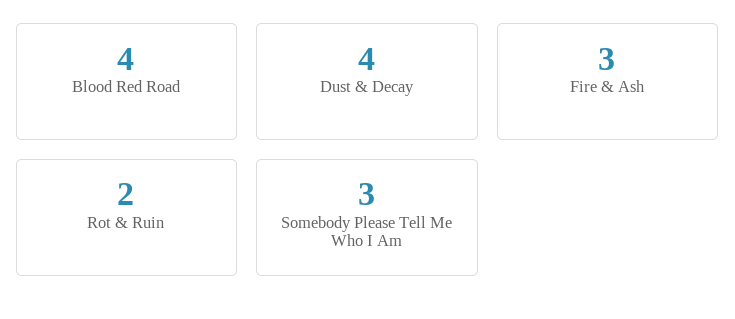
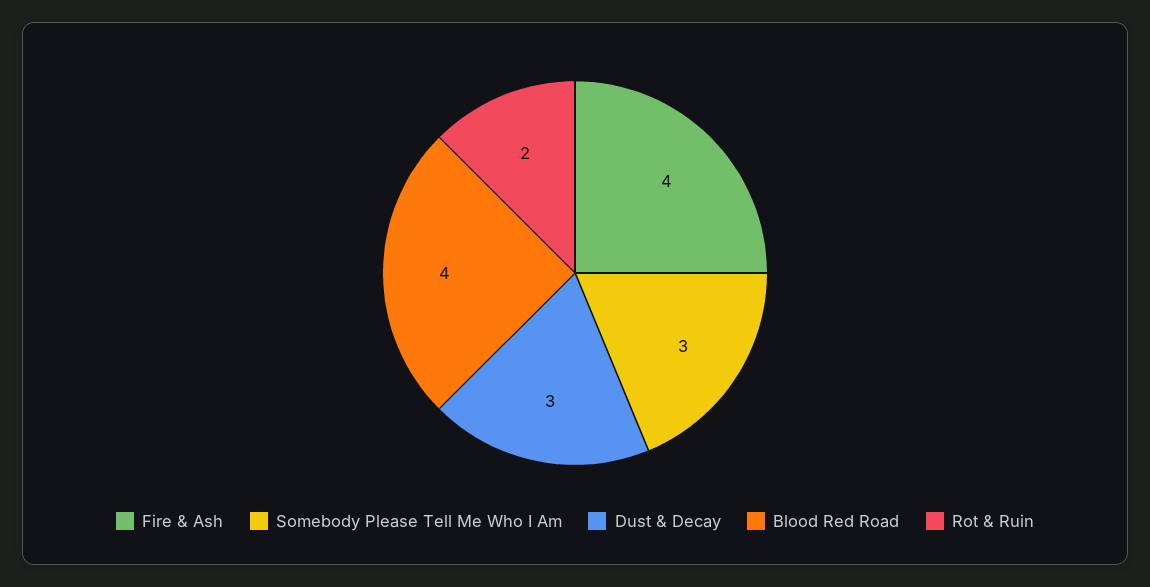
  {
    "Blood Red Road": 4,
-   "Dust & Decay": 4,
+   "Dust & Decay": 3,
-   "Fire & Ash": 3,
+   "Fire & Ash": 4,
    "Rot & Ruin": 2,
    "Somebody Please Tell Me Who I Am": 3
  }

